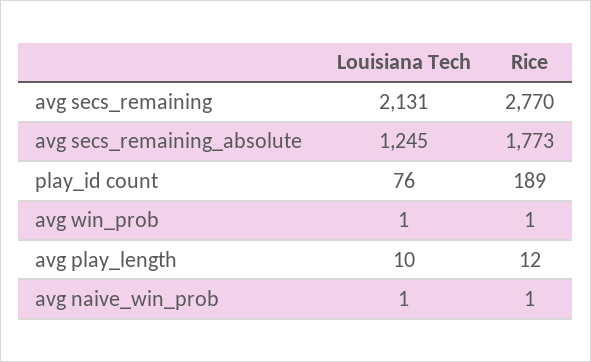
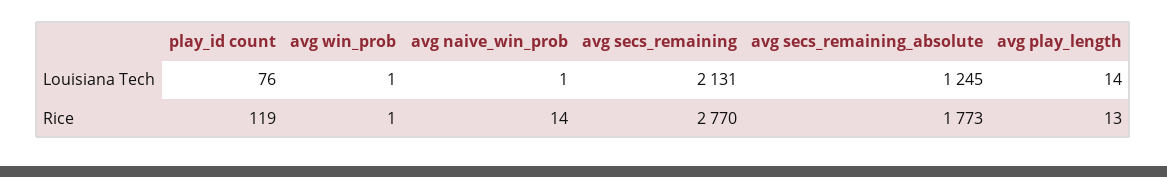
  {
    "Louisiana Tech": {
      "avg secs_remaining": 2131,
      "avg secs_remaining_absolute": 1245,
      "play_id count": 76,
      "avg win_prob": 1,
-     "avg play_length": 10,
+     "avg play_length": 14,
      "avg naive_win_prob": 1
    },
    "Rice": {
      "avg secs_remaining": 2770,
      "avg secs_remaining_absolute": 1773,
-     "play_id count": 189,
+     "play_id count": 119,
      "avg win_prob": 1,
-     "avg play_length": 12,
+     "avg play_length": 13,
-     "avg naive_win_prob": 1
+     "avg naive_win_prob": 14
    }
  }

